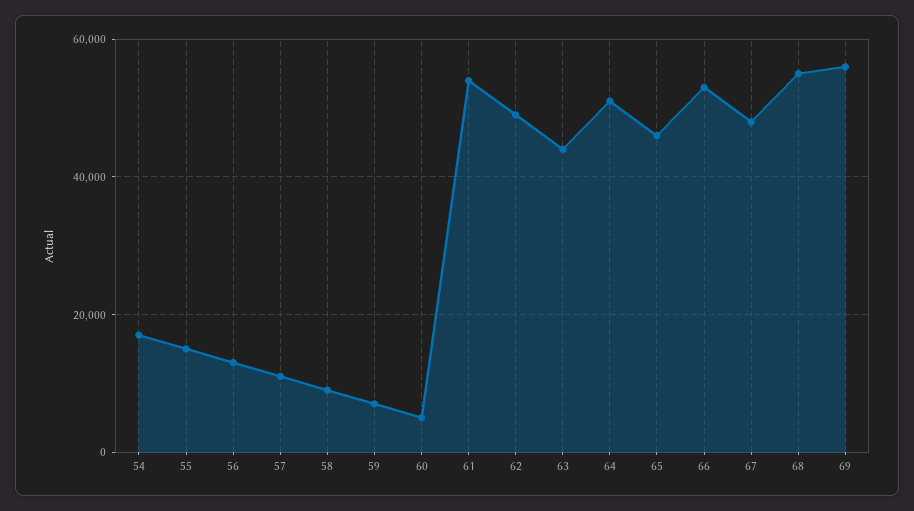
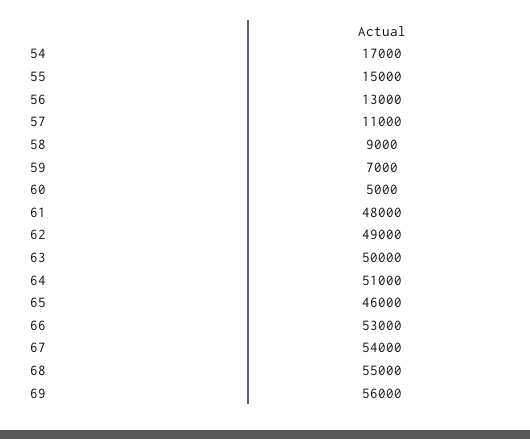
  {
    "54": 17000,
    "55": 15000,
    "56": 13000,
    "57": 11000,
    "58": 9000,
    "59": 7000,
    "60": 5000,
-   "61": 54000,
+   "61": 48000,
    "62": 49000,
-   "63": 44000,
+   "63": 50000,
    "64": 51000,
    "65": 46000,
    "66": 53000,
-   "67": 48000,
+   "67": 54000,
    "68": 55000,
    "69": 56000
  }

